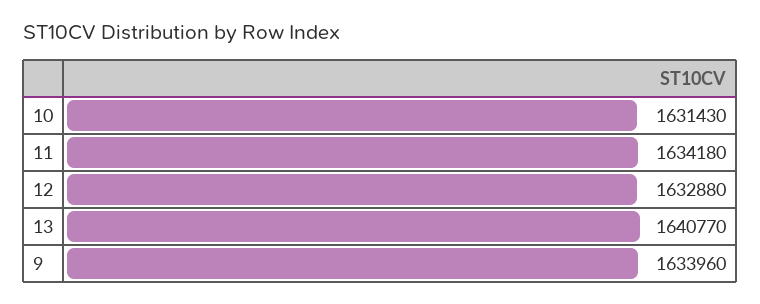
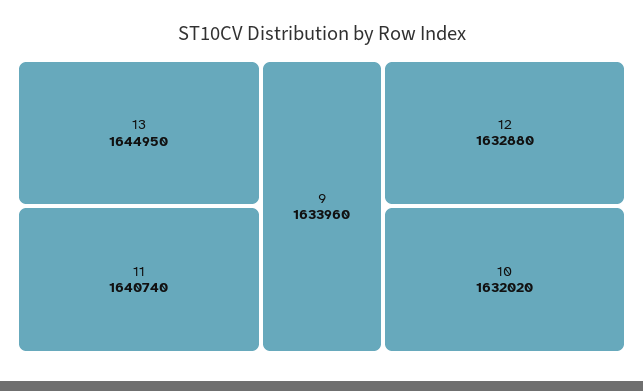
  {
-   "10": 1631430,
+   "10": 1632020,
-   "11": 1634180,
+   "11": 1640740,
    "12": 1632880,
-   "13": 1640770,
+   "13": 1644950,
    "9": 1633960
  }

